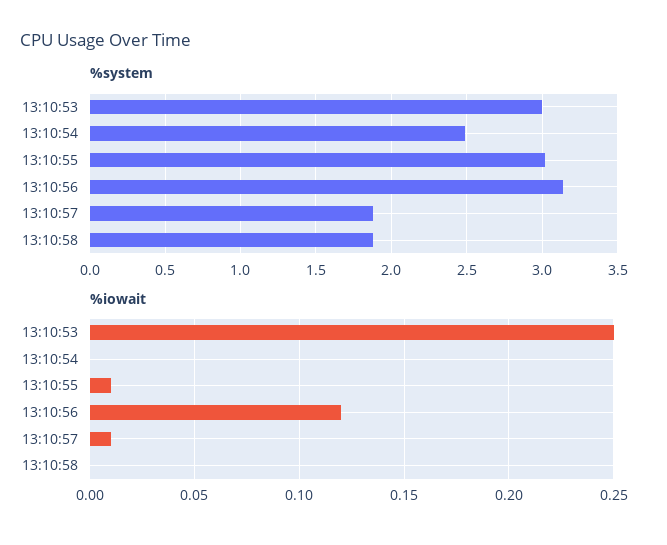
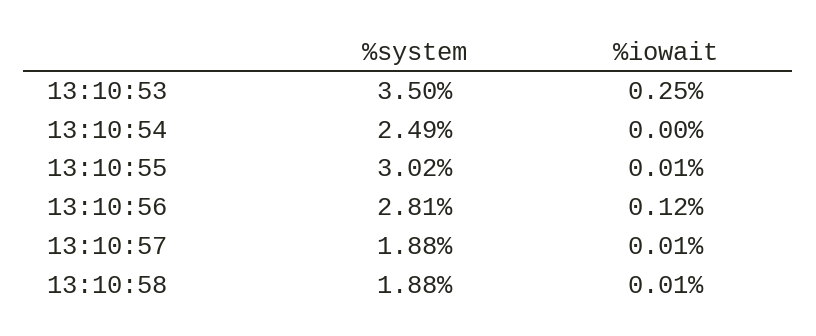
  {
    "%system": {
-     "13:10:53": 3,
+     "13:10:53": 3.5,
      "13:10:54": 2.49,
      "13:10:55": 3.02,
-     "13:10:56": 3.15,
+     "13:10:56": 2.81,
      "13:10:57": 1.88,
      "13:10:58": 1.88
    },
    "%iowait": {
      "13:10:53": 0.25,
      "13:10:54": 0,
      "13:10:55": 0.01,
      "13:10:56": 0.12,
      "13:10:57": 0.01,
-     "13:10:58": 0
+     "13:10:58": 0.01
    }
  }

